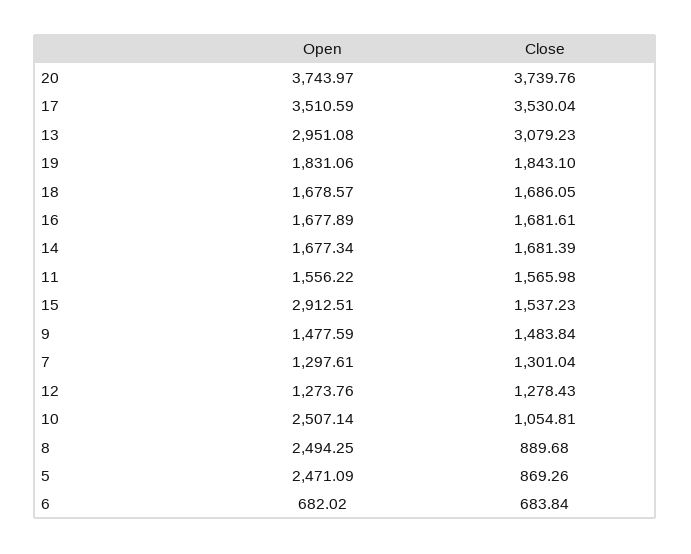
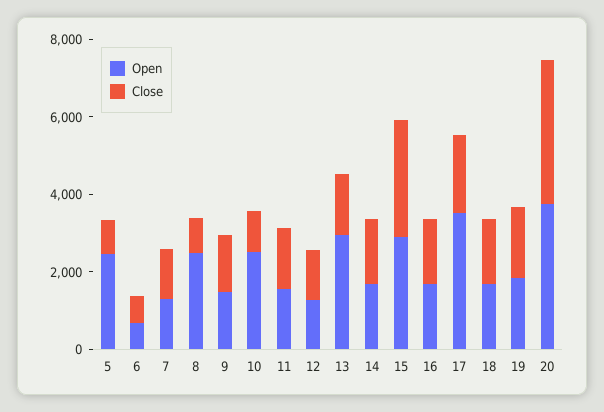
  {
    "Open": {
      "20": 3743.97,
      "17": 3510.59,
      "13": 2951.08,
      "19": 1831.06,
      "18": 1678.57,
      "16": 1677.89,
      "14": 1677.34,
      "11": 1556.22,
      "15": 2912.51,
      "9": 1477.59,
      "7": 1297.61,
      "12": 1273.76,
      "10": 2507.14,
      "8": 2494.25,
      "5": 2471.09,
      "6": 682.02
    },
    "Close": {
      "20": 3739.76,
-     "17": 3530.04,
+     "17": 2000,
-     "13": 3079.23,
+     "13": 1500,
      "19": 1843.1,
      "18": 1686.05,
      "16": 1681.61,
      "14": 1681.39,
      "11": 1565.98,
-     "15": 1537.23,
+     "15": 3000,
      "9": 1483.84,
      "7": 1301.04,
      "12": 1278.43,
      "10": 1054.81,
      "8": 889.68,
      "5": 869.26,
      "6": 683.84
    }
  }

